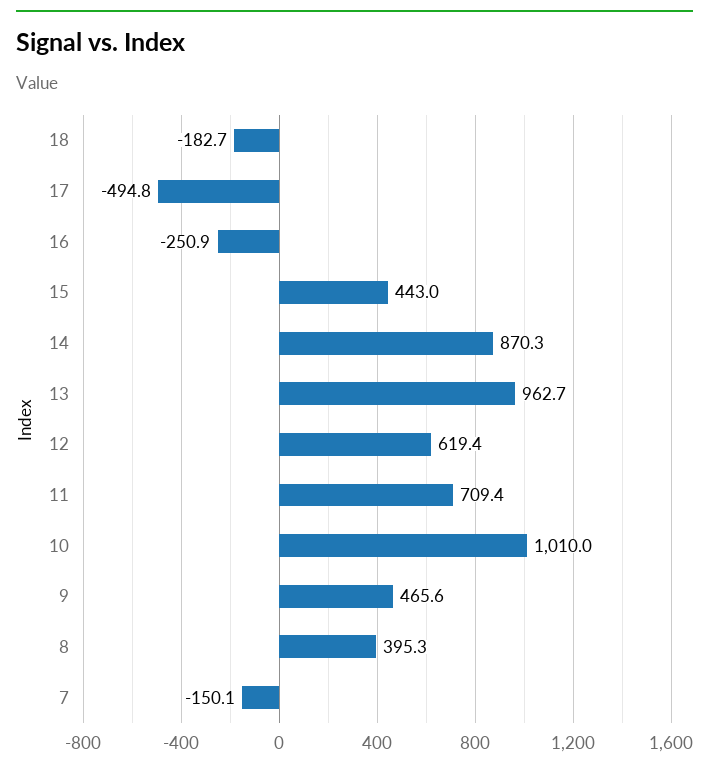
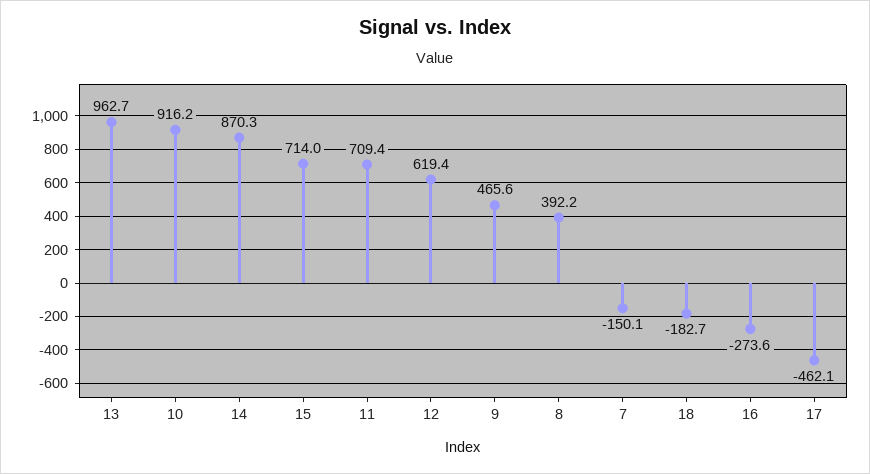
  {
    "18": -182.7,
-   "17": -494.8,
+   "17": -462.1,
-   "16": -250.9,
+   "16": -273.6,
-   "15": 443,
+   "15": 714,
    "14": 870.3,
    "13": 962.7,
    "12": 619.4,
    "11": 709.4,
-   "10": 1010,
+   "10": 916.2,
    "9": 465.6,
-   "8": 395.3,
+   "8": 392.2,
    "7": -150.1
  }

